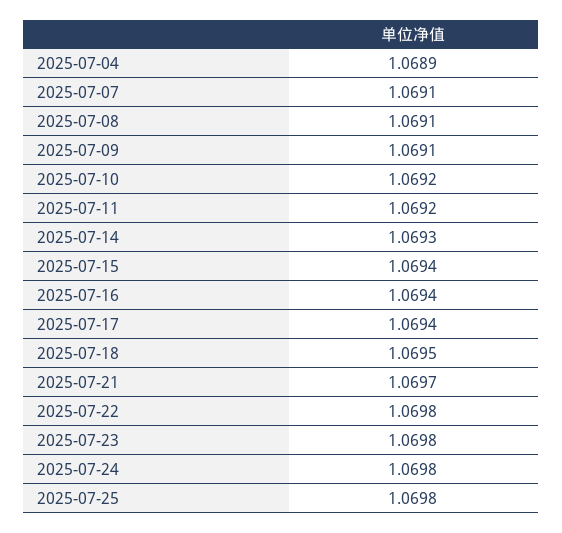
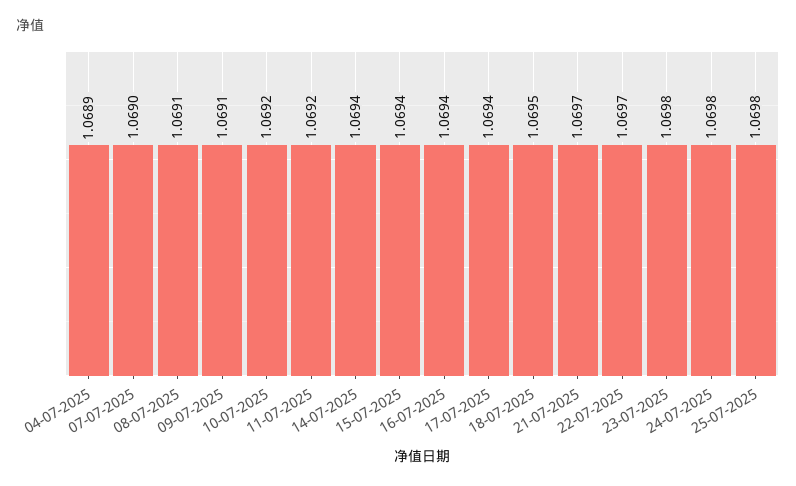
  {
    "2025-07-04": 1.0689,
-   "2025-07-07": 1.0691,
+   "2025-07-07": 1.069,
    "2025-07-08": 1.0691,
    "2025-07-09": 1.0691,
    "2025-07-10": 1.0692,
    "2025-07-11": 1.0692,
-   "2025-07-14": 1.0693,
+   "2025-07-14": 1.0694,
    "2025-07-15": 1.0694,
    "2025-07-16": 1.0694,
    "2025-07-17": 1.0694,
    "2025-07-18": 1.0695,
    "2025-07-21": 1.0697,
-   "2025-07-22": 1.0698,
+   "2025-07-22": 1.0697,
    "2025-07-23": 1.0698,
    "2025-07-24": 1.0698,
    "2025-07-25": 1.0698
  }

